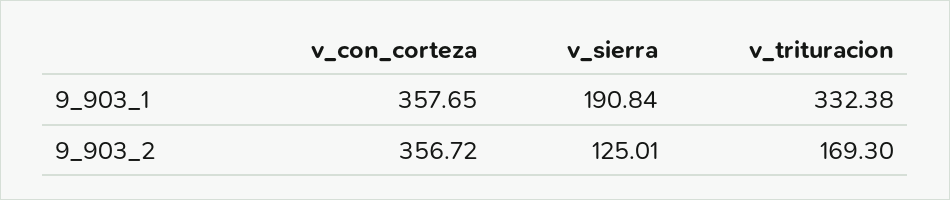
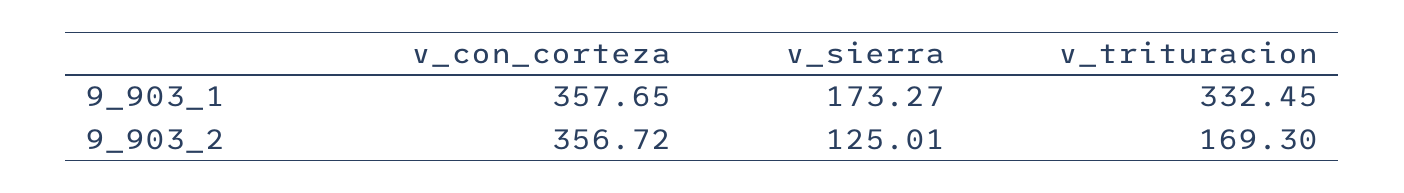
  {
    "v_con_corteza": {
      "9_903_1": 357.65,
      "9_903_2": 356.72
    },
    "v_sierra": {
-     "9_903_1": 190.84,
+     "9_903_1": 173.27,
      "9_903_2": 125.01
    },
    "v_trituracion": {
-     "9_903_1": 332.38,
+     "9_903_1": 332.45,
      "9_903_2": 169.3
    }
  }

